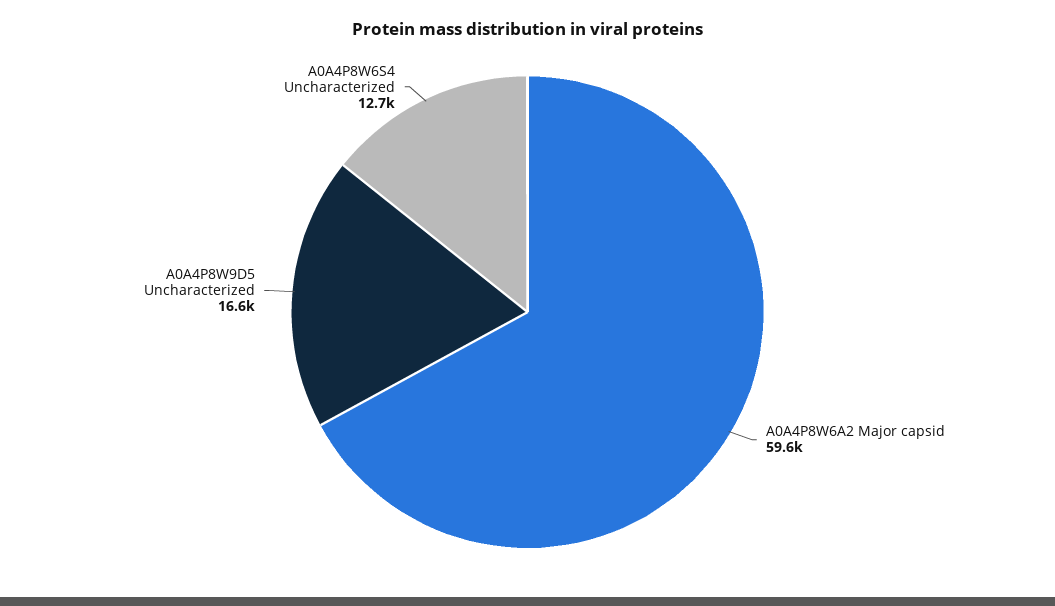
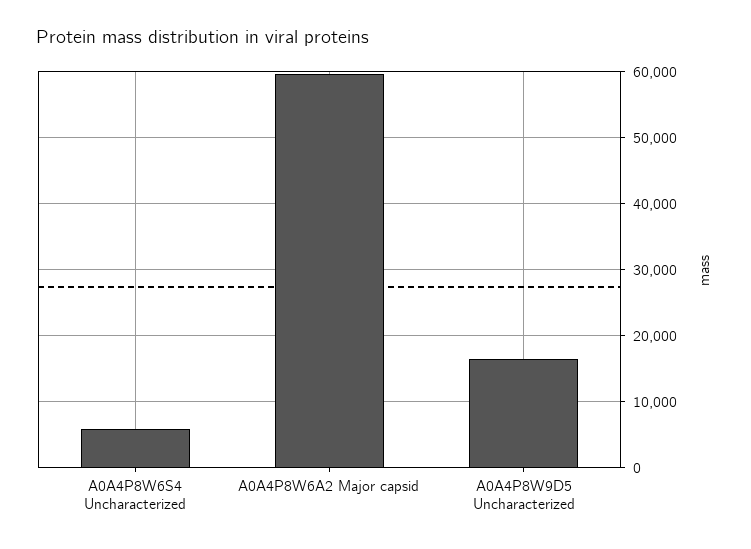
  {
    "A0A4P8W6A2 Major capsid": 59600,
    "A0A4P8W9D5 Uncharacterized": 16600,
-   "A0A4P8W6S4 Uncharacterized": 12700
+   "A0A4P8W6S4 Uncharacterized": 6000
  }

